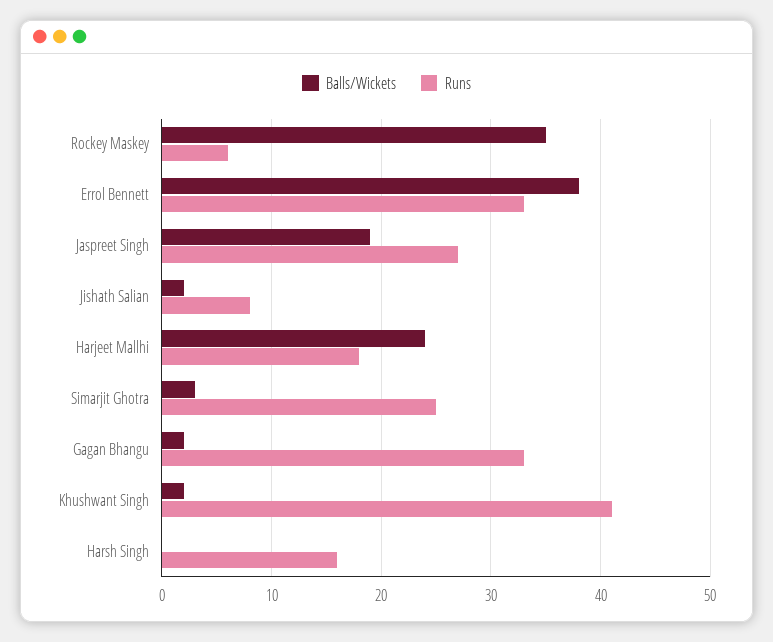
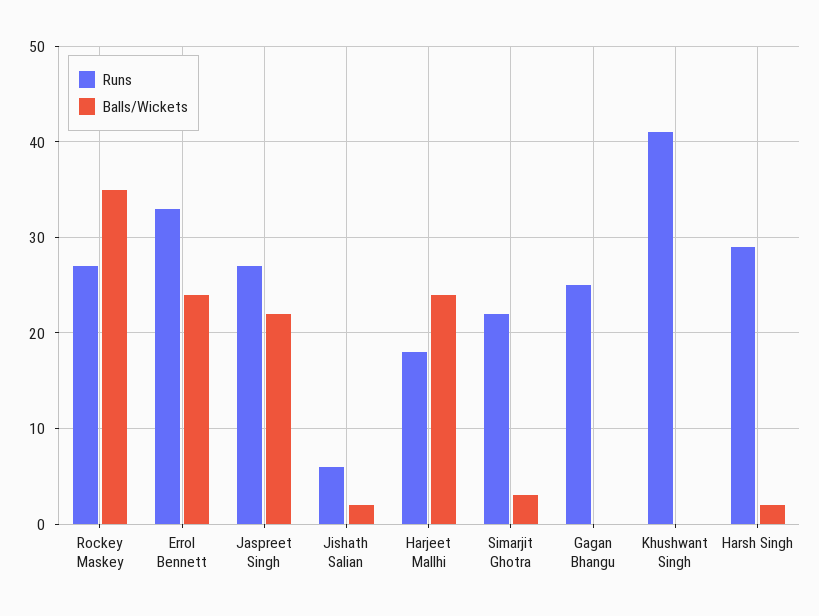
  {
    "Balls/Wickets": {
      "Rockey Maskey": 35,
-     "Errol Bennett": 38,
+     "Errol Bennett": 24,
-     "Jaspreet Singh": 19,
+     "Jaspreet Singh": 22,
      "Jishath Salian": 2,
      "Harjeet Mallhi": 24,
      "Simarjit Ghotra": 3,
-     "Gagan Bhangu": 2,
+     "Gagan Bhangu": 0,
-     "Khushwant Singh": 2,
+     "Khushwant Singh": 0,
-     "Harsh Singh": 0
+     "Harsh Singh": 2
    },
    "Runs": {
-     "Rockey Maskey": 6,
+     "Rockey Maskey": 27,
      "Errol Bennett": 33,
      "Jaspreet Singh": 27,
-     "Jishath Salian": 8,
+     "Jishath Salian": 6,
      "Harjeet Mallhi": 18,
-     "Simarjit Ghotra": 25,
+     "Simarjit Ghotra": 22,
-     "Gagan Bhangu": 33,
+     "Gagan Bhangu": 25,
      "Khushwant Singh": 41,
-     "Harsh Singh": 16
+     "Harsh Singh": 29
    }
  }

